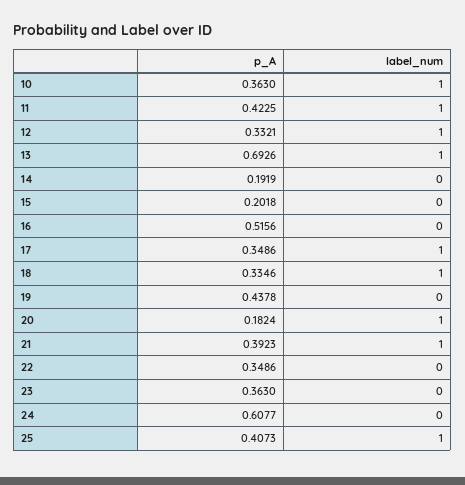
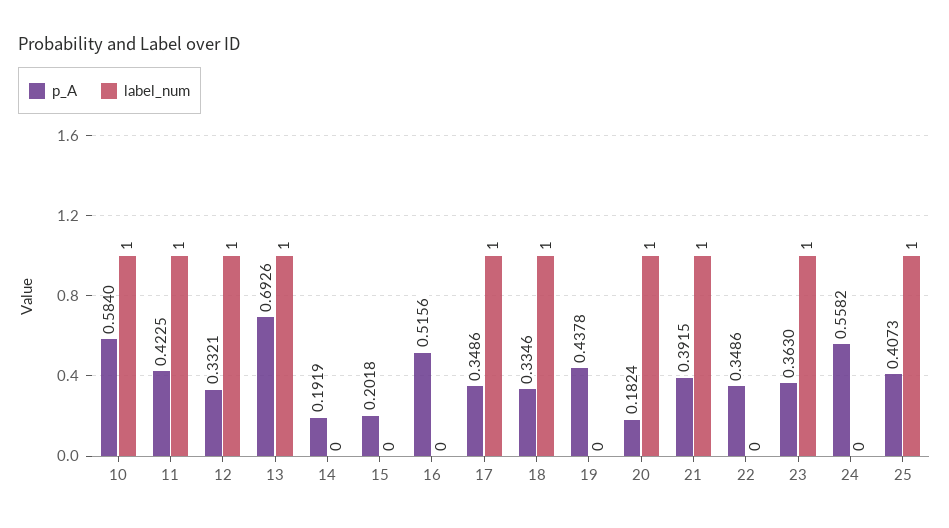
  {
    "p_A": {
-     "10": 0.363,
+     "10": 0.584,
      "11": 0.4225,
      "12": 0.3321,
      "13": 0.6926,
      "14": 0.1919,
      "15": 0.2018,
      "16": 0.5156,
      "17": 0.3486,
      "18": 0.3346,
      "19": 0.4378,
      "20": 0.1824,
-     "21": 0.3923,
+     "21": 0.3915,
      "22": 0.3486,
      "23": 0.363,
-     "24": 0.6077,
+     "24": 0.5582,
      "25": 0.4073
    },
    "label_num": {
      "10": 1,
      "11": 1,
      "12": 1,
      "13": 1,
      "14": 0,
      "15": 0,
      "16": 0,
      "17": 1,
      "18": 1,
      "19": 0,
      "20": 1,
      "21": 1,
      "22": 0,
-     "23": 0,
+     "23": 1,
      "24": 0,
      "25": 1
    }
  }

